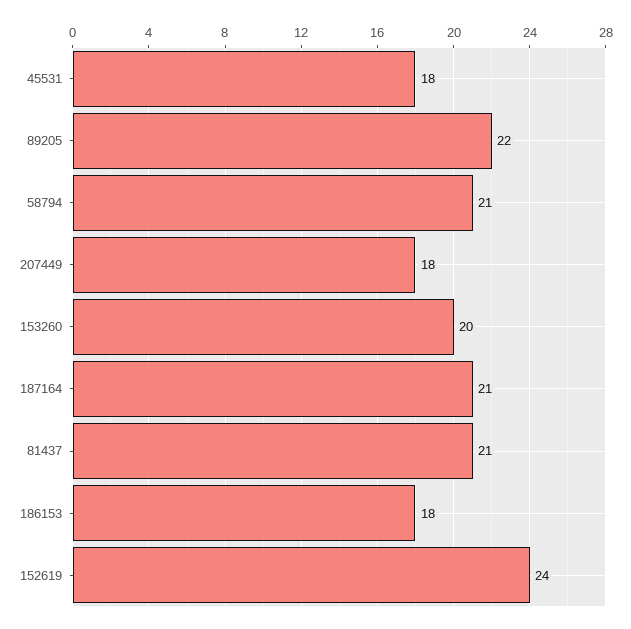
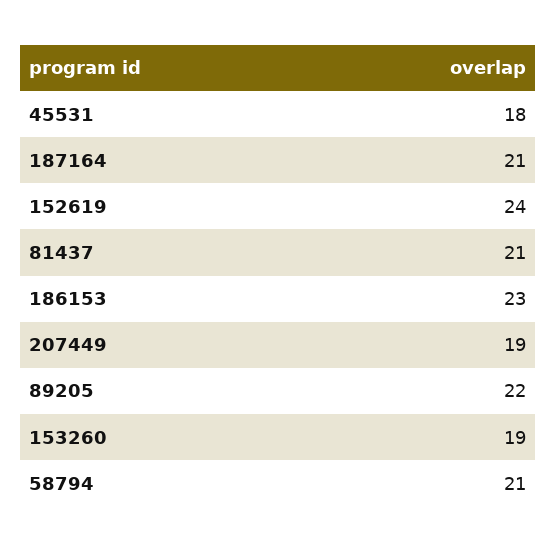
  {
    "45531": 18,
    "89205": 22,
    "58794": 21,
-   "207449": 18,
+   "207449": 19,
-   "153260": 20,
+   "153260": 19,
    "187164": 21,
    "81437": 21,
-   "186153": 18,
+   "186153": 23,
    "152619": 24
  }

